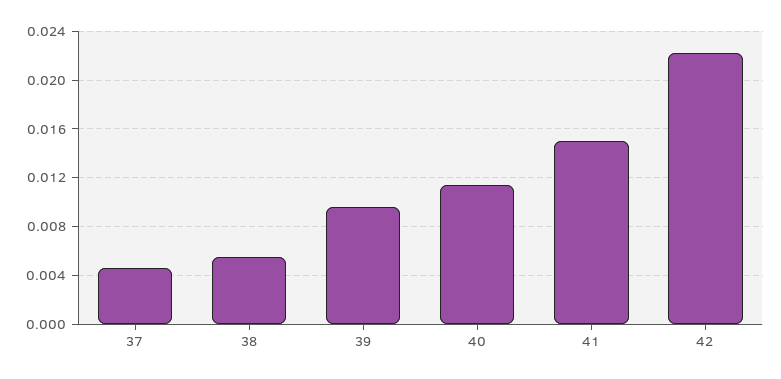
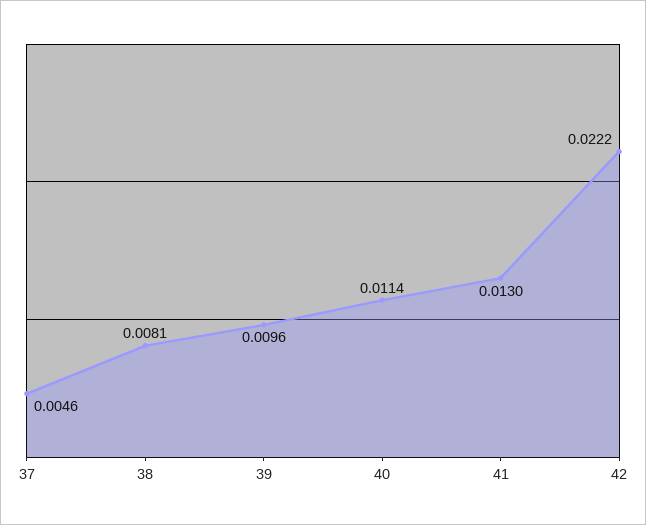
  {
    "37": 0.0046,
-   "38": 0.0055,
+   "38": 0.0081,
    "39": 0.0096,
    "40": 0.0114,
-   "41": 0.015,
+   "41": 0.013,
    "42": 0.0222
  }

